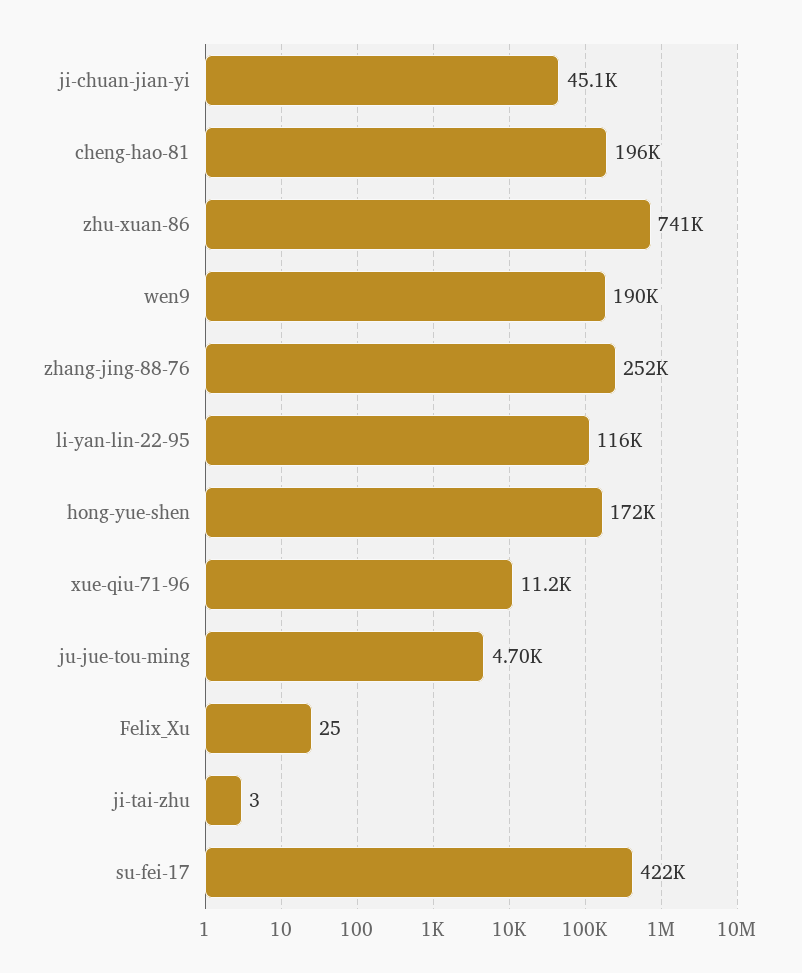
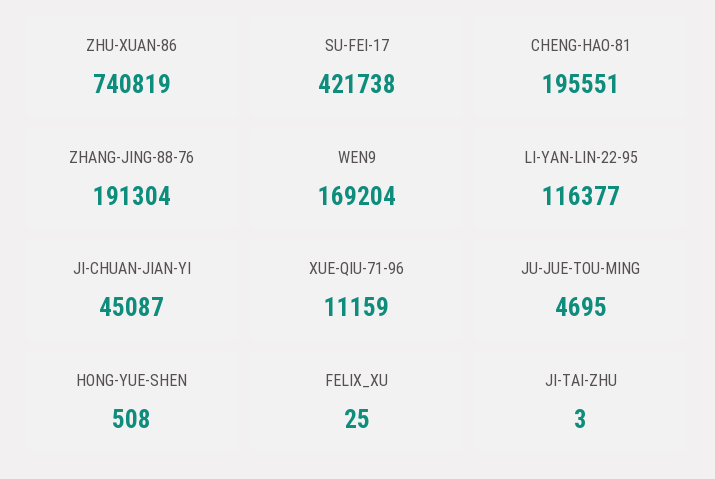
  {
    "ji-chuan-jian-yi": 45087,
    "cheng-hao-81": 195551,
    "zhu-xuan-86": 740819,
-   "wen9": 190000,
+   "wen9": 169204,
-   "zhang-jing-88-76": 252000,
+   "zhang-jing-88-76": 191304,
    "li-yan-lin-22-95": 116377,
-   "hong-yue-shen": 172000,
+   "hong-yue-shen": 508,
    "xue-qiu-71-96": 11159,
    "ju-jue-tou-ming": 4695,
    "Felix_Xu": 25,
    "ji-tai-zhu": 3,
    "su-fei-17": 421738
  }

